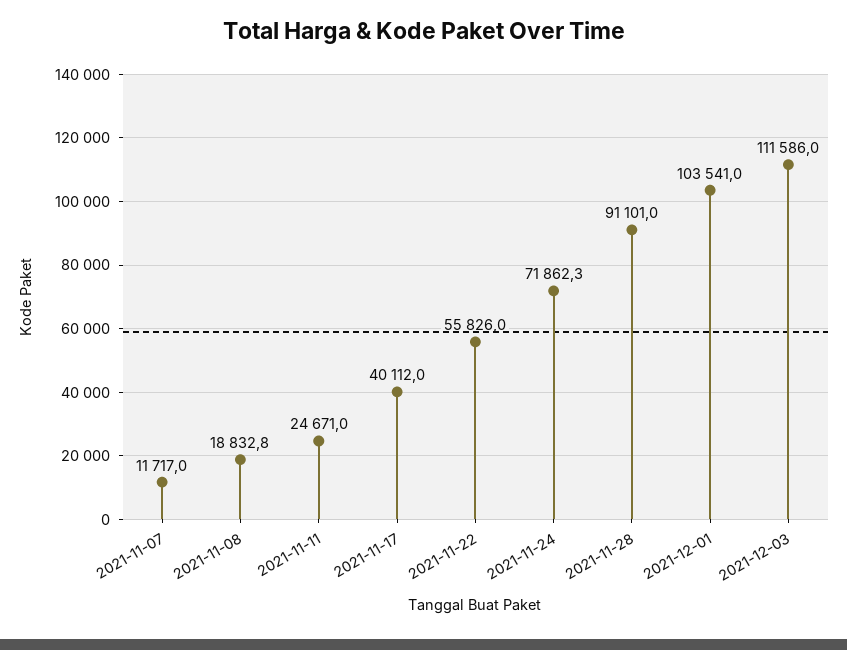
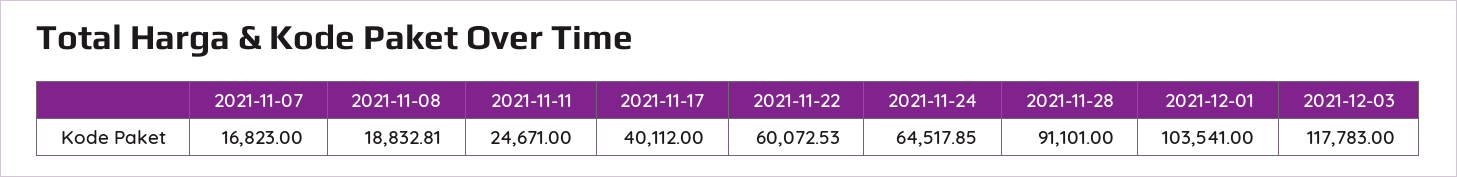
  {
-   "2021-11-07": 11717,
+   "2021-11-07": 16823,
    "2021-11-08": 18832.81,
    "2021-11-11": 24671,
    "2021-11-17": 40112,
-   "2021-11-22": 55826,
+   "2021-11-22": 60072.53,
-   "2021-11-24": 71862.3,
+   "2021-11-24": 64517.85,
    "2021-11-28": 91101,
    "2021-12-01": 103541,
-   "2021-12-03": 111586
+   "2021-12-03": 117783
  }

